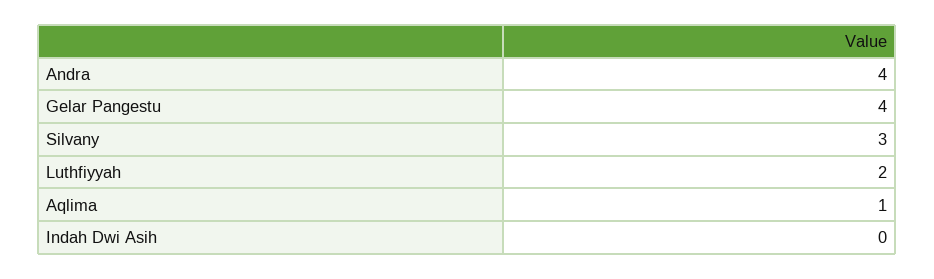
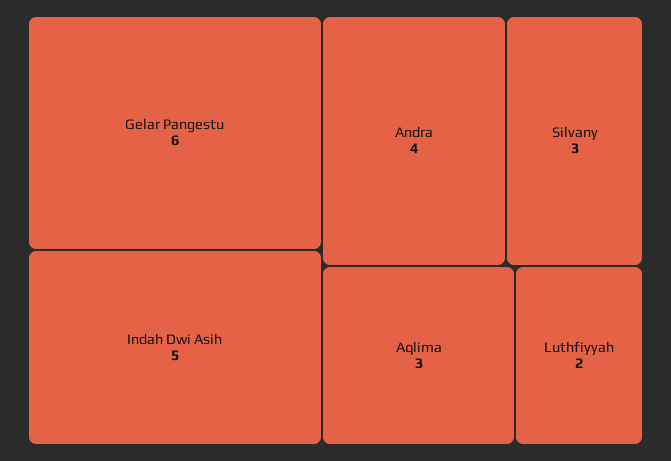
  {
    "Andra": 4,
-   "Gelar Pangestu": 4,
+   "Gelar Pangestu": 6,
    "Silvany": 3,
    "Luthfiyyah": 2,
-   "Aqlima": 1,
+   "Aqlima": 3,
-   "Indah Dwi Asih": 0
+   "Indah Dwi Asih": 5
  }

